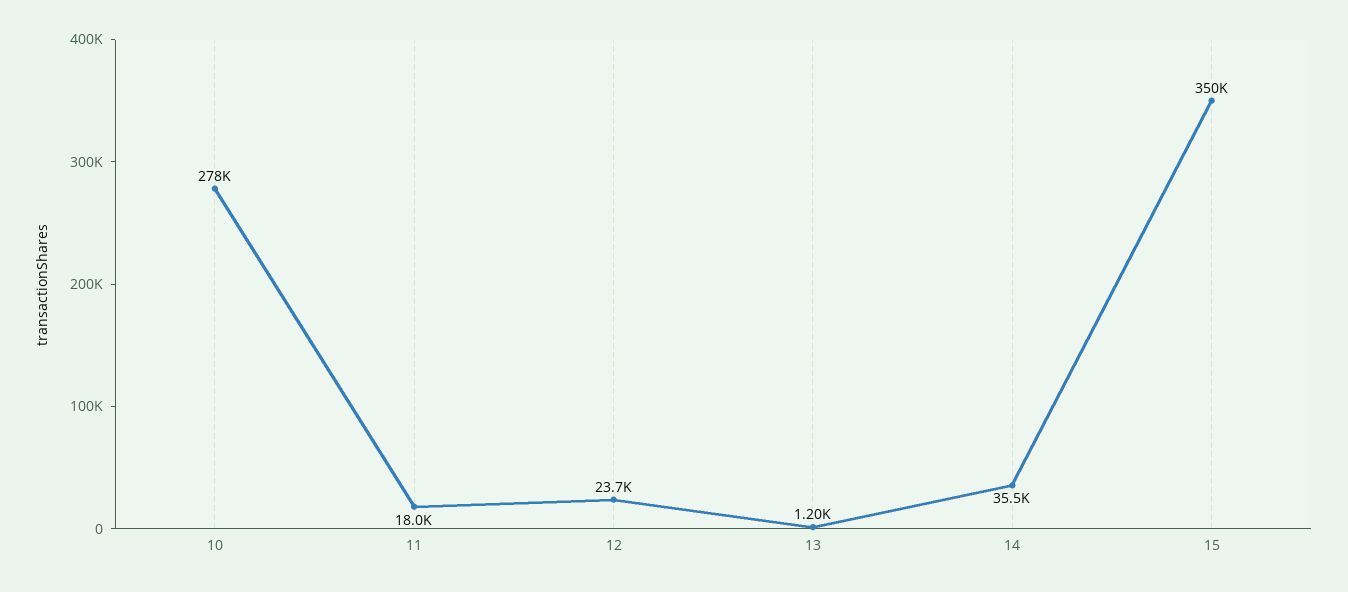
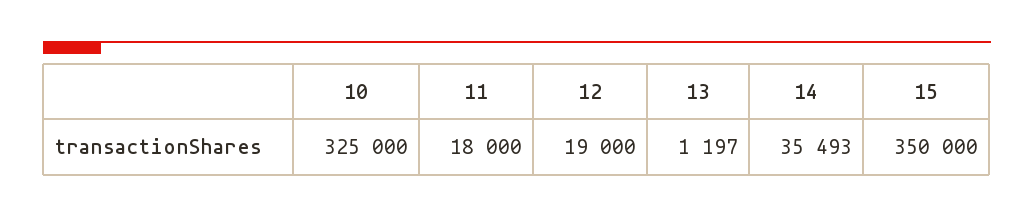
  {
-   "10": 278000,
+   "10": 325000,
    "11": 18000,
-   "12": 23700,
+   "12": 19000,
    "13": 1197,
    "14": 35493,
    "15": 350000
  }

